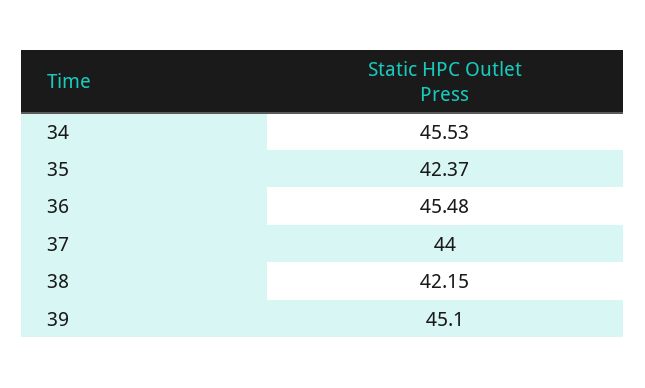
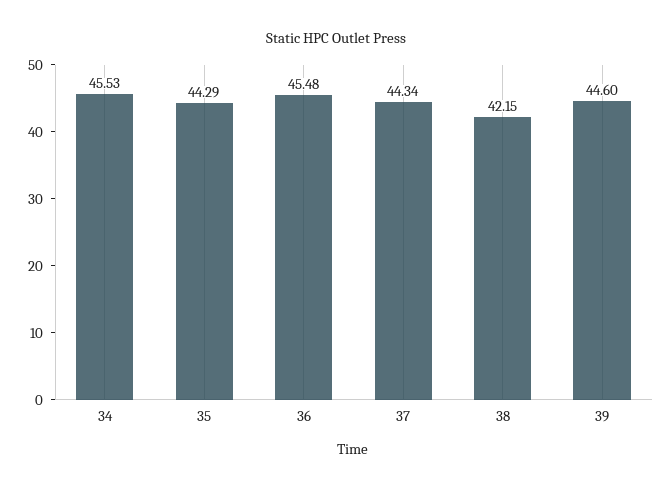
  {
    "34": 45.53,
-   "35": 42.37,
+   "35": 44.29,
    "36": 45.48,
-   "37": 44,
+   "37": 44.34,
    "38": 42.15,
-   "39": 45.1
+   "39": 44.6
  }

